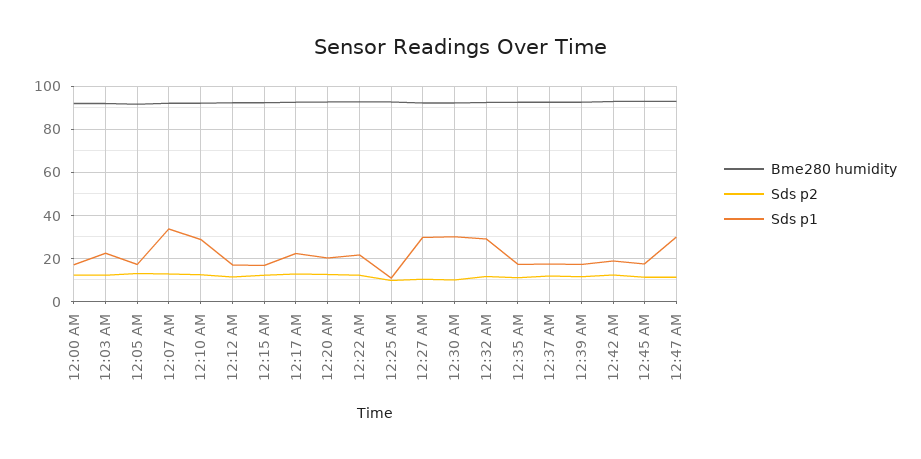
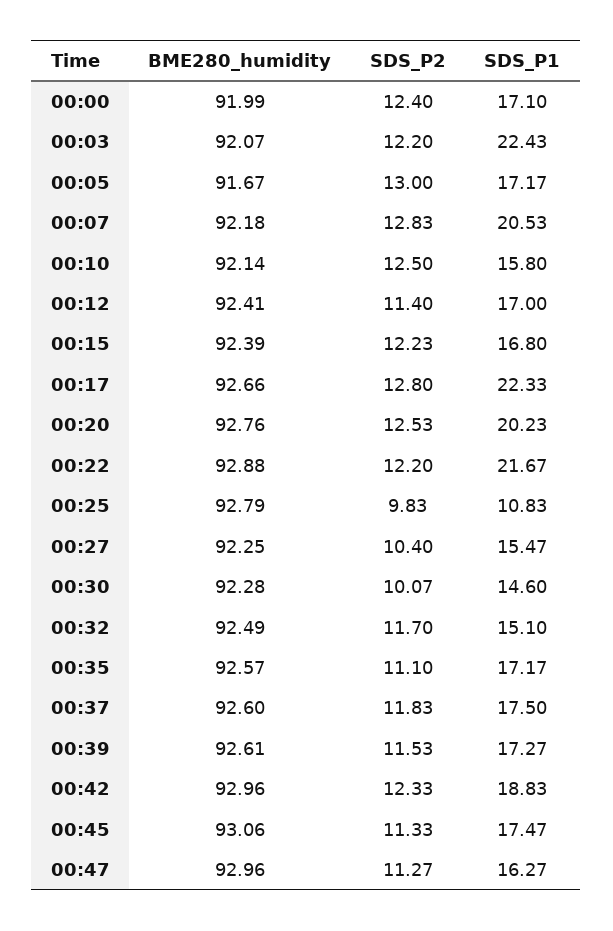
  {
    "Bme280 humidity": {
      "12:00 AM": 91.99,
      "12:03 AM": 92.07,
      "12:05 AM": 91.67,
      "12:07 AM": 92.18,
      "12:10 AM": 92.14,
      "12:12 AM": 92.41,
      "12:15 AM": 92.39,
      "12:17 AM": 92.66,
      "12:20 AM": 92.76,
      "12:22 AM": 92.88,
      "12:25 AM": 92.79,
      "12:27 AM": 92.25,
      "12:30 AM": 92.28,
      "12:32 AM": 92.49,
      "12:35 AM": 92.57,
      "12:37 AM": 92.6,
      "12:39 AM": 92.61,
      "12:42 AM": 92.96,
      "12:45 AM": 93.06,
      "12:47 AM": 92.96
    },
    "Sds p2": {
      "12:00 AM": 12.4,
      "12:03 AM": 12.2,
      "12:05 AM": 13,
      "12:07 AM": 12.83,
      "12:10 AM": 12.5,
      "12:12 AM": 11.4,
      "12:15 AM": 12.23,
      "12:17 AM": 12.8,
      "12:20 AM": 12.53,
      "12:22 AM": 12.2,
      "12:25 AM": 9.83,
      "12:27 AM": 10.4,
      "12:30 AM": 10.07,
      "12:32 AM": 11.7,
      "12:35 AM": 11.1,
      "12:37 AM": 11.83,
      "12:39 AM": 11.53,
      "12:42 AM": 12.33,
      "12:45 AM": 11.33,
      "12:47 AM": 11.27
    },
    "Sds p1": {
      "12:00 AM": 17.1,
      "12:03 AM": 22.43,
      "12:05 AM": 17.17,
-     "12:07 AM": 35,
+     "12:07 AM": 20.53,
-     "12:10 AM": 30,
+     "12:10 AM": 15.8,
      "12:12 AM": 17,
      "12:15 AM": 16.8,
      "12:17 AM": 22.33,
      "12:20 AM": 20.23,
      "12:22 AM": 21.67,
      "12:25 AM": 10.83,
-     "12:27 AM": 30,
+     "12:27 AM": 15.47,
-     "12:30 AM": 30,
+     "12:30 AM": 14.6,
-     "12:32 AM": 30,
+     "12:32 AM": 15.1,
      "12:35 AM": 17.17,
      "12:37 AM": 17.5,
      "12:39 AM": 17.27,
      "12:42 AM": 18.83,
      "12:45 AM": 17.47,
-     "12:47 AM": 30
+     "12:47 AM": 16.27
    }
  }

